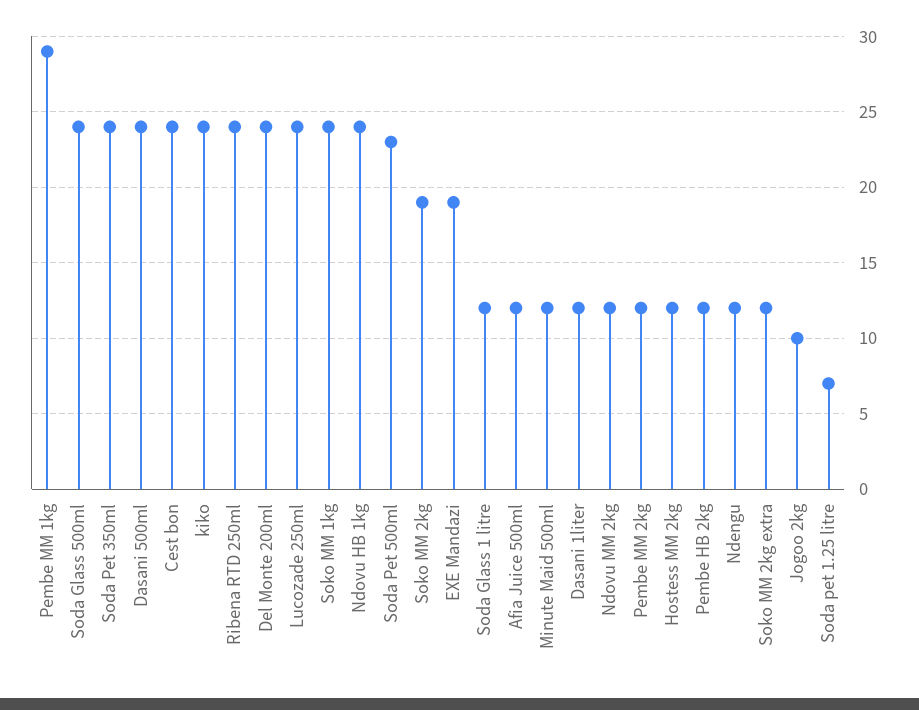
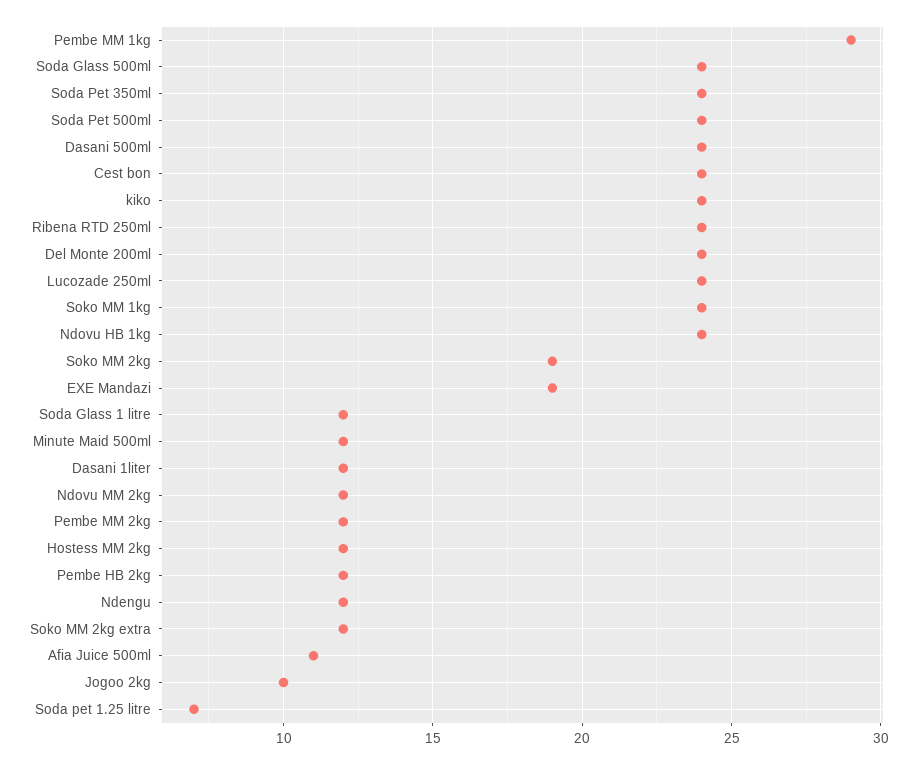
  {
    "Pembe MM 1kg": 29,
    "Soda Glass 500ml": 24,
    "Soda Pet 350ml": 24,
    "Dasani 500ml": 24,
    "Cest bon": 24,
    "kiko": 24,
    "Ribena RTD 250ml": 24,
    "Del Monte 200ml": 24,
    "Lucozade 250ml": 24,
    "Soko MM 1kg": 24,
    "Ndovu HB 1kg": 24,
-   "Soda Pet 500ml": 23,
+   "Soda Pet 500ml": 24,
    "Soko MM 2kg": 19,
    "EXE Mandazi": 19,
    "Soda Glass 1 litre": 12,
-   "Afia Juice 500ml": 12,
+   "Afia Juice 500ml": 11,
    "Minute Maid 500ml": 12,
    "Dasani 1liter": 12,
    "Ndovu MM 2kg": 12,
    "Pembe MM 2kg": 12,
    "Hostess MM 2kg": 12,
    "Pembe HB 2kg": 12,
    "Ndengu": 12,
    "Soko MM 2kg extra": 12,
    "Jogoo 2kg": 10,
    "Soda pet 1.25 litre": 7
  }

